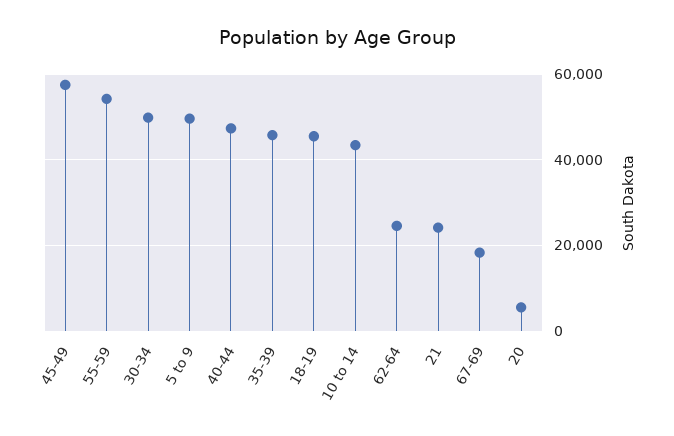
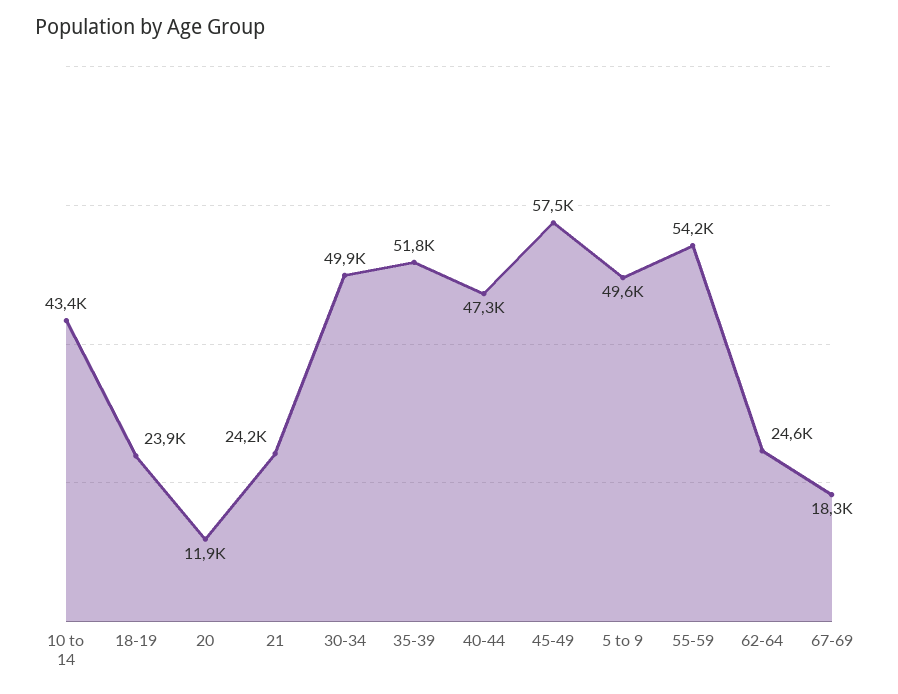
  {
    "45-49": 57500,
    "55-59": 54200,
    "30-34": 49900,
    "5 to 9": 49600,
    "40-44": 47300,
-   "35-39": 46000,
+   "35-39": 51800,
-   "18-19": 46000,
+   "18-19": 23900,
    "10 to 14": 43400,
    "62-64": 24600,
    "21": 24200,
    "67-69": 18300,
-   "20": 6000
+   "20": 11900
  }

